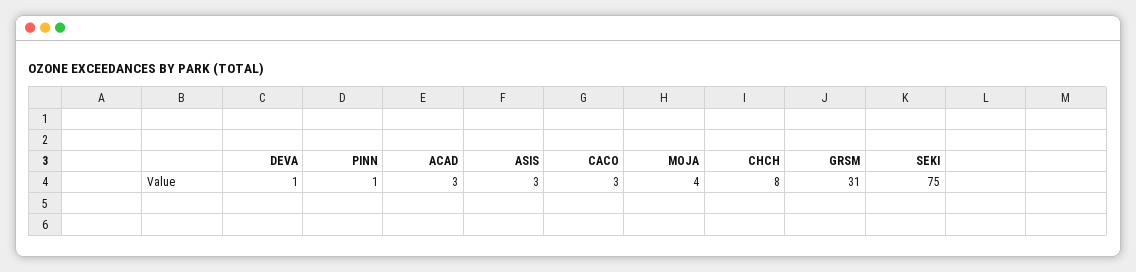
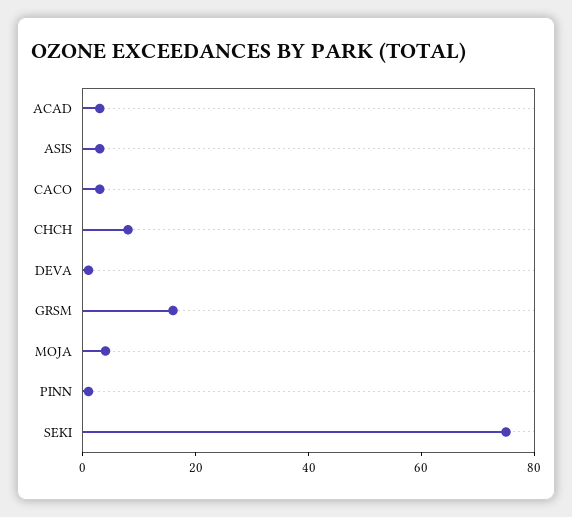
  {
    "DEVA": 1,
    "PINN": 1,
    "ACAD": 3,
    "ASIS": 3,
    "CACO": 3,
    "MOJA": 4,
    "CHCH": 8,
-   "GRSM": 31,
+   "GRSM": 15,
    "SEKI": 75
  }

